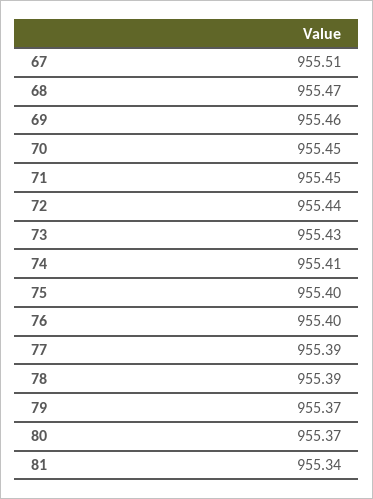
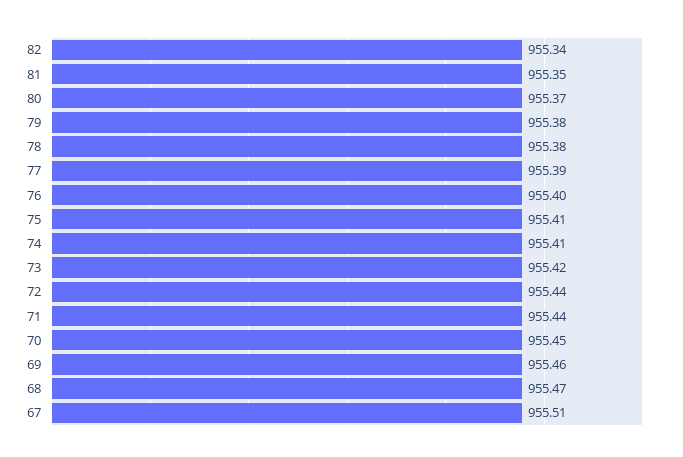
  {
    "67": 955.51,
    "68": 955.47,
    "69": 955.46,
    "70": 955.45,
-   "71": 955.45,
+   "71": 955.44,
    "72": 955.44,
-   "73": 955.43,
+   "73": 955.42,
    "74": 955.41,
-   "75": 955.4,
+   "75": 955.41,
    "76": 955.4,
    "77": 955.39,
-   "78": 955.39,
+   "78": 955.38,
-   "79": 955.37,
+   "79": 955.38,
    "80": 955.37,
-   "81": 955.34
+   "81": 955.35,
+   "82": 955.34
  }

